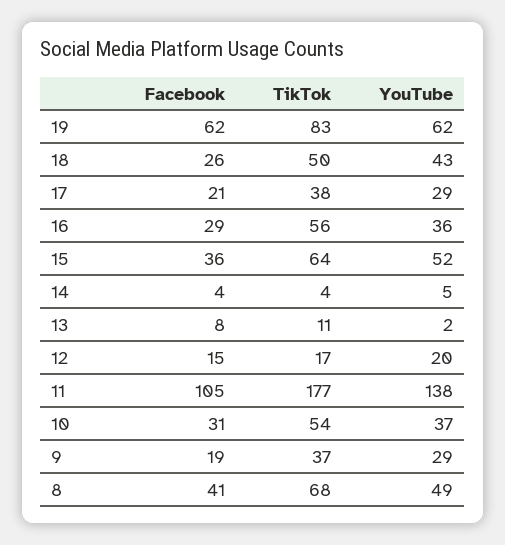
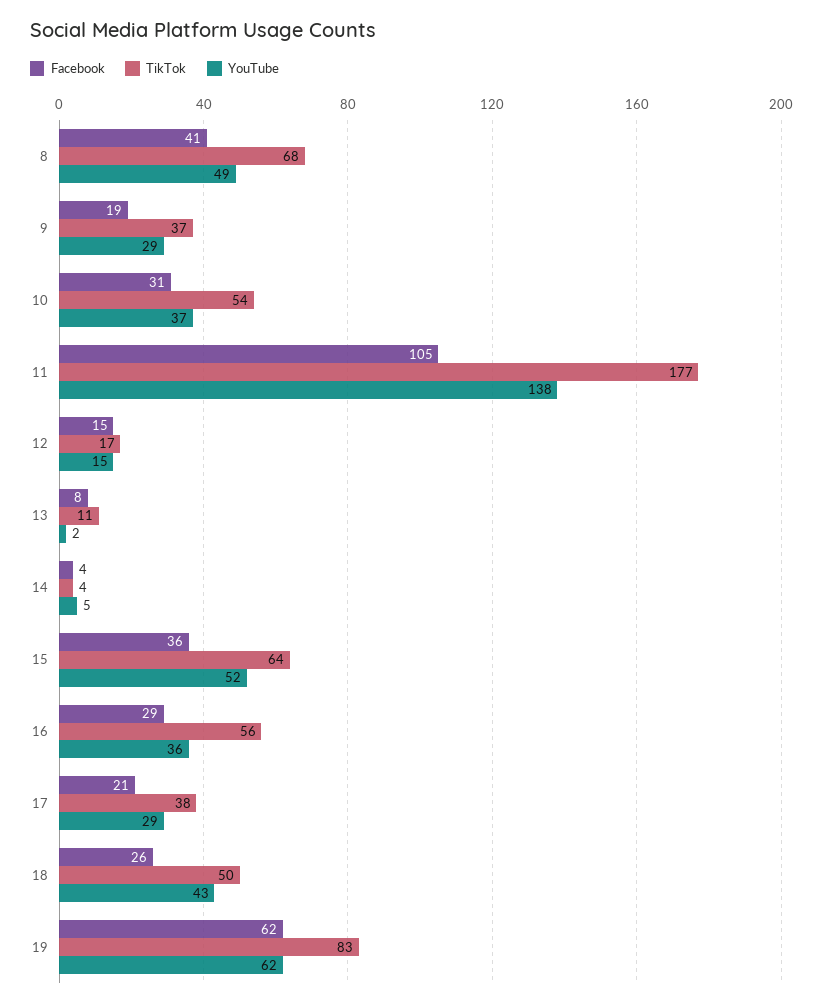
  {
    "Facebook": {
      "19": 62,
      "18": 26,
      "17": 21,
      "16": 29,
      "15": 36,
      "14": 4,
      "13": 8,
      "12": 15,
      "11": 105,
      "10": 31,
      "9": 19,
      "8": 41
    },
    "TikTok": {
      "19": 83,
      "18": 50,
      "17": 38,
      "16": 56,
      "15": 64,
      "14": 4,
      "13": 11,
      "12": 17,
      "11": 177,
      "10": 54,
      "9": 37,
      "8": 68
    },
    "YouTube": {
      "19": 62,
      "18": 43,
      "17": 29,
      "16": 36,
      "15": 52,
      "14": 5,
      "13": 2,
-     "12": 20,
+     "12": 15,
      "11": 138,
      "10": 37,
      "9": 29,
      "8": 49
    }
  }

